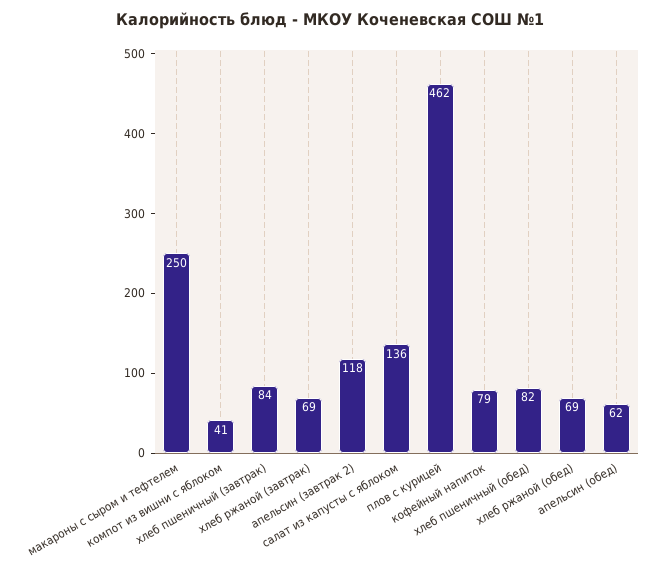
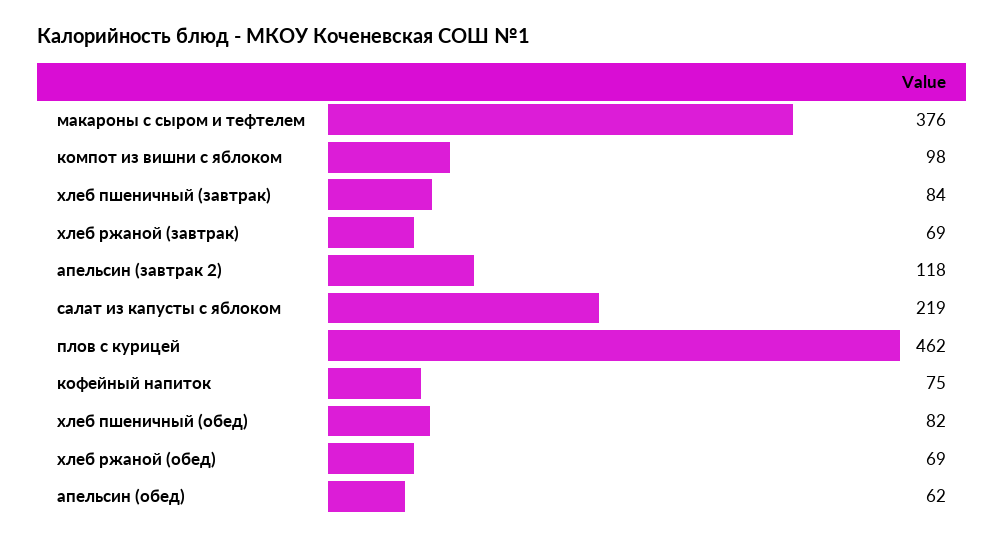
  {
-   "макароны с сыром и тефтелем": 250,
+   "макароны с сыром и тефтелем": 376,
-   "компот из вишни с яблоком": 41,
+   "компот из вишни с яблоком": 98,
    "хлеб пшеничный (завтрак)": 84,
    "хлеб ржаной (завтрак)": 69,
    "апельсин (завтрак 2)": 118,
-   "салат из капусты с яблоком": 136,
+   "салат из капусты с яблоком": 219,
    "плов с курицей": 462,
-   "кофейный напиток": 79,
+   "кофейный напиток": 75,
    "хлеб пшеничный (обед)": 82,
    "хлеб ржаной (обед)": 69,
    "апельсин (обед)": 62
  }

